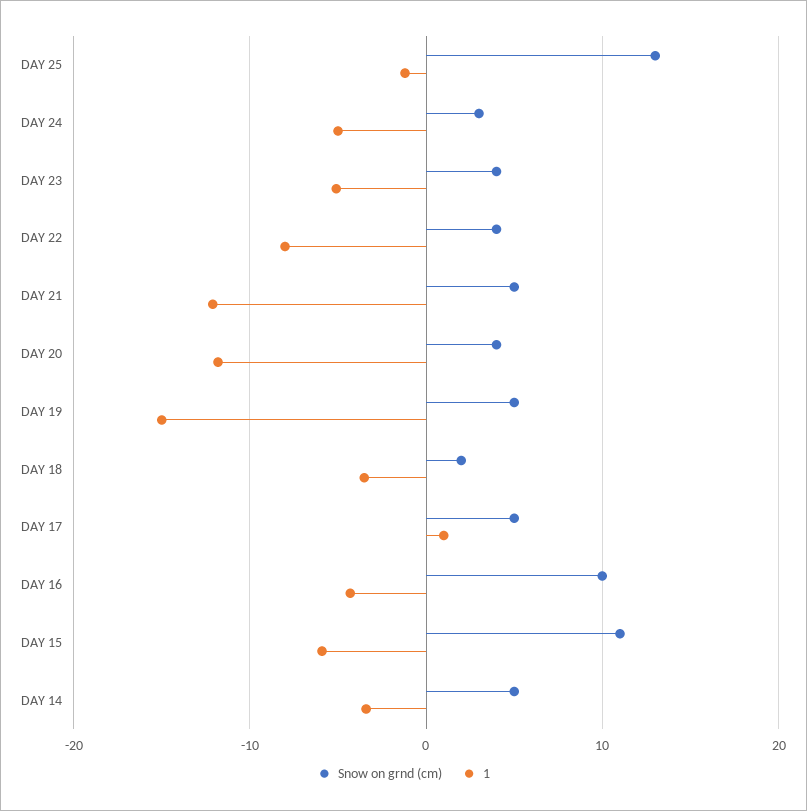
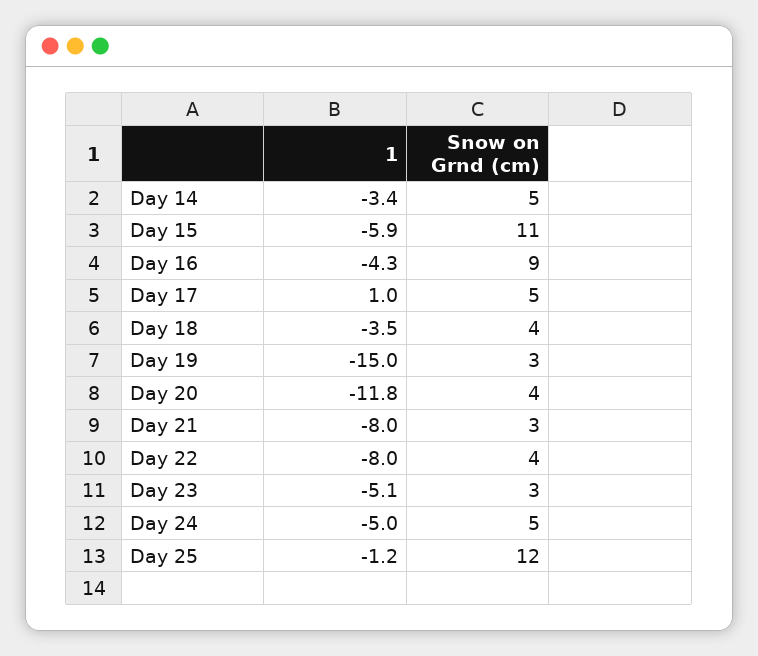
  {
    "Snow on grnd (cm)": {
-     "DAY 25": 13,
+     "DAY 25": 12,
-     "DAY 24": 3,
+     "DAY 24": 5,
-     "DAY 23": 4,
+     "DAY 23": 3,
      "DAY 22": 4,
-     "DAY 21": 5,
+     "DAY 21": 3,
      "DAY 20": 4,
-     "DAY 19": 5,
+     "DAY 19": 3,
-     "DAY 18": 2,
+     "DAY 18": 4,
      "DAY 17": 5,
-     "DAY 16": 10,
+     "DAY 16": 9,
      "DAY 15": 11,
      "DAY 14": 5
    },
    "1": {
      "DAY 25": -1.2,
      "DAY 24": -5,
      "DAY 23": -5.1,
      "DAY 22": -8,
-     "DAY 21": -12,
+     "DAY 21": -8,
      "DAY 20": -11.8,
      "DAY 19": -15,
      "DAY 18": -3.5,
      "DAY 17": 1,
      "DAY 16": -4.3,
      "DAY 15": -5.9,
      "DAY 14": -3.4
    }
  }

